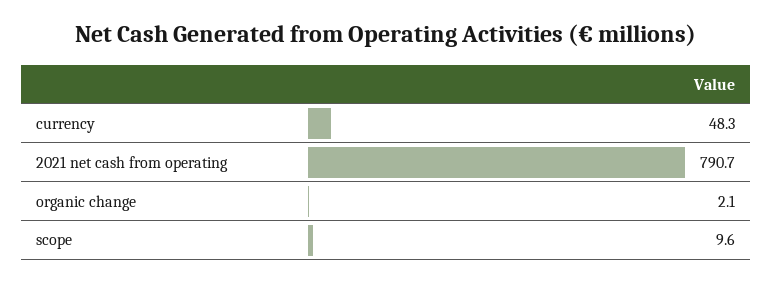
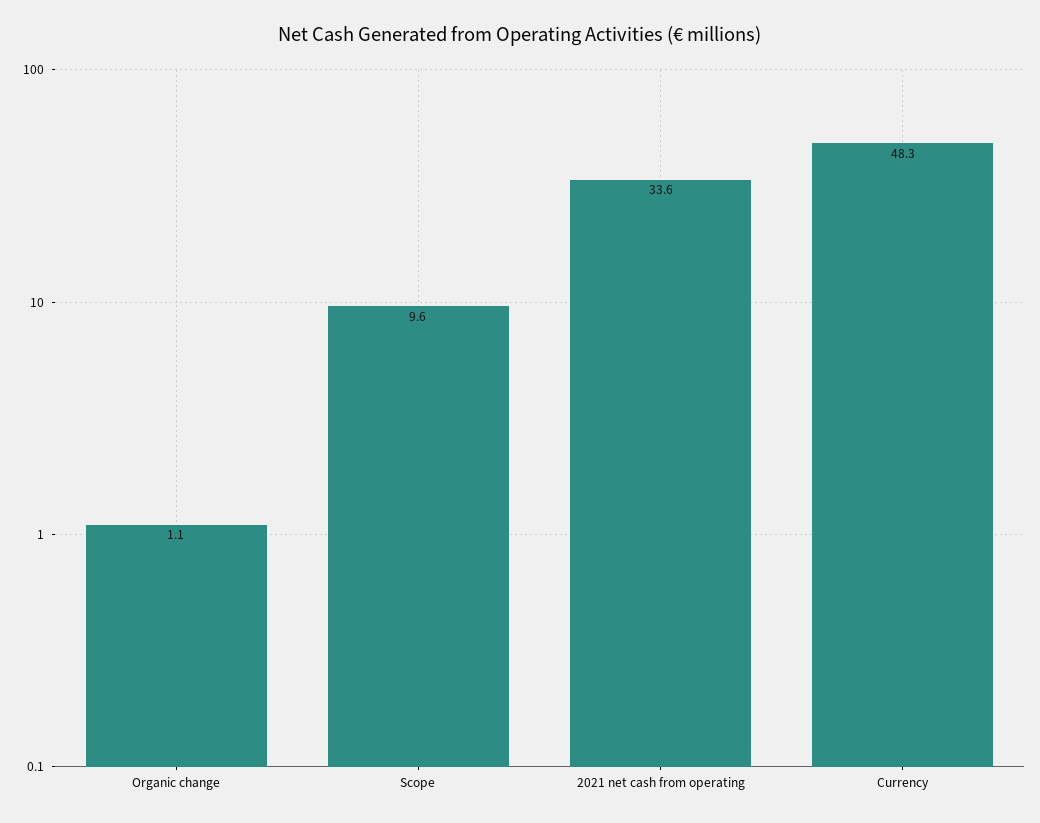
  {
    "currency": 48.3,
-   "2021 net cash from operating": 790.7,
+   "2021 net cash from operating": 33.6,
-   "organic change": 2.1,
+   "organic change": 1.1,
    "scope": 9.6
  }

